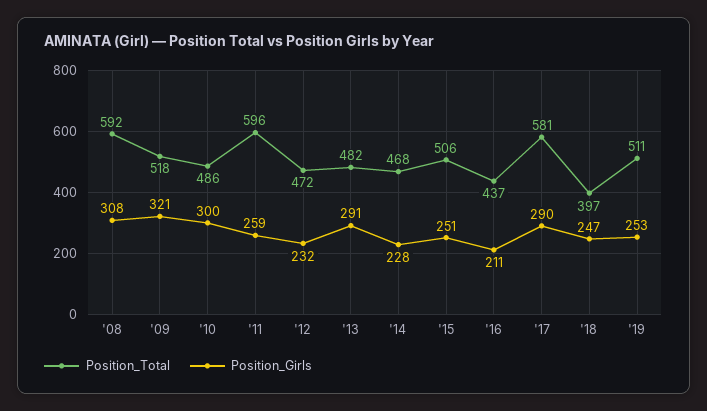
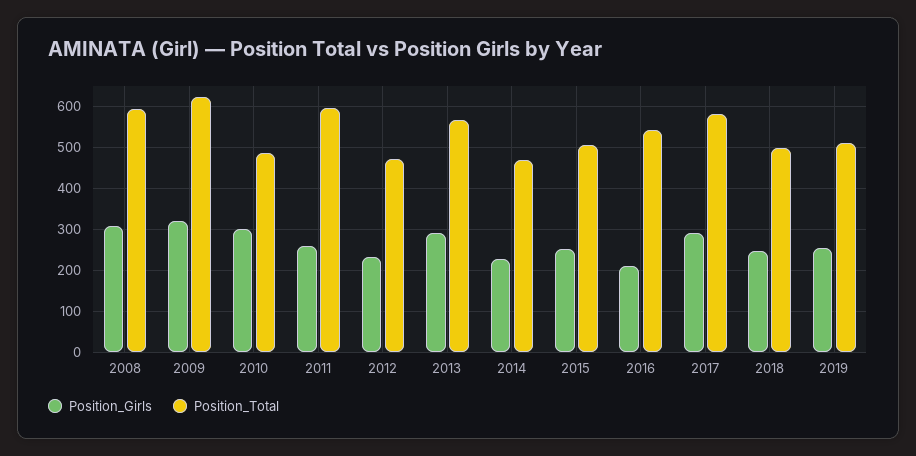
  {
    "Position_Total": {
      "'08": 592,
-     "'09": 518,
+     "'09": 620,
      "'10": 486,
      "'11": 596,
      "'12": 472,
-     "'13": 482,
+     "'13": 560,
      "'14": 468,
      "'15": 506,
-     "'16": 437,
+     "'16": 540,
      "'17": 581,
-     "'18": 397,
+     "'18": 500,
      "'19": 511
    },
    "Position_Girls": {
      "'08": 308,
      "'09": 321,
      "'10": 300,
      "'11": 259,
      "'12": 232,
      "'13": 291,
      "'14": 228,
      "'15": 251,
      "'16": 211,
      "'17": 290,
      "'18": 247,
      "'19": 253
    }
  }

